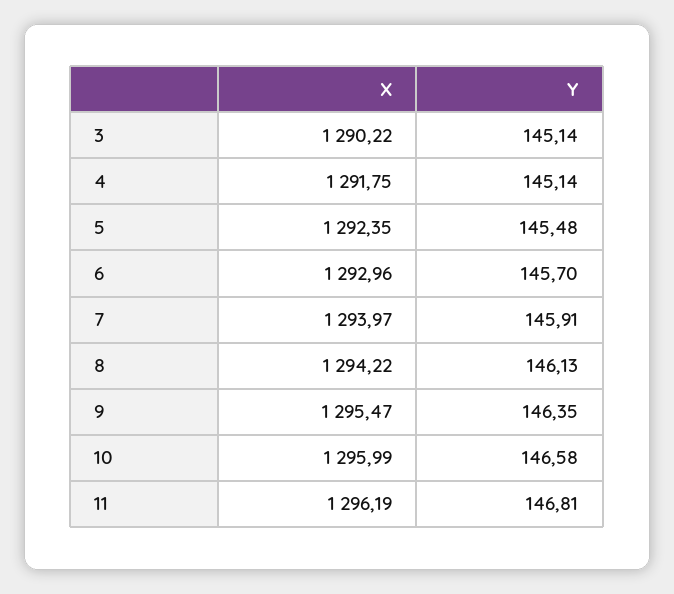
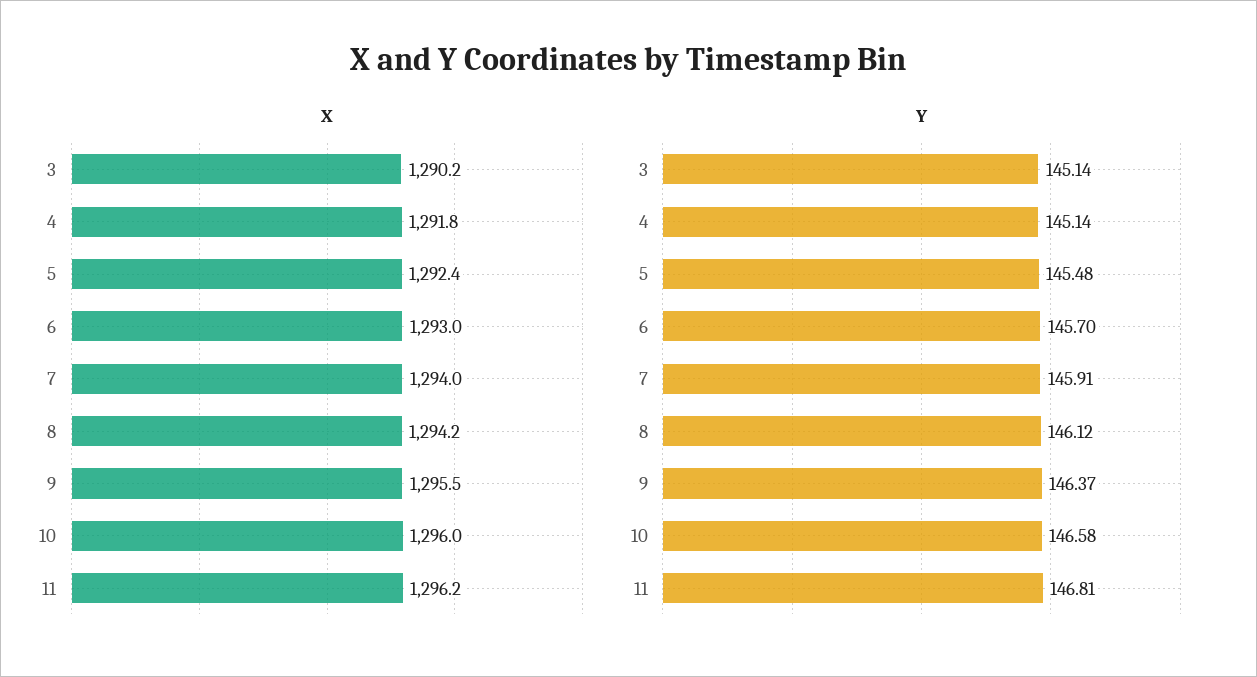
  {
    "X": {
      "3": 1290.22,
      "4": 1291.75,
      "5": 1292.35,
      "6": 1292.96,
      "7": 1293.97,
      "8": 1294.22,
      "9": 1295.47,
      "10": 1295.99,
      "11": 1296.19
    },
    "Y": {
      "3": 145.14,
      "4": 145.14,
      "5": 145.48,
      "6": 145.7,
      "7": 145.91,
-     "8": 146.13,
+     "8": 146.12,
-     "9": 146.35,
+     "9": 146.37,
      "10": 146.58,
      "11": 146.81
    }
  }

